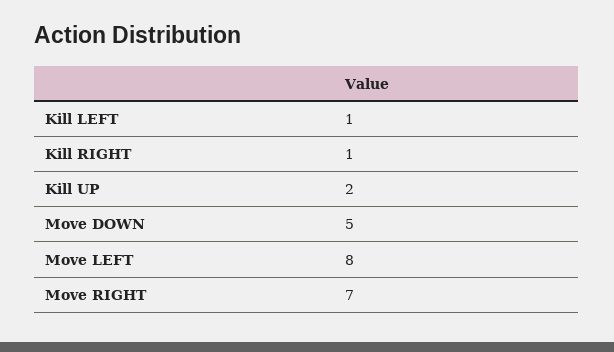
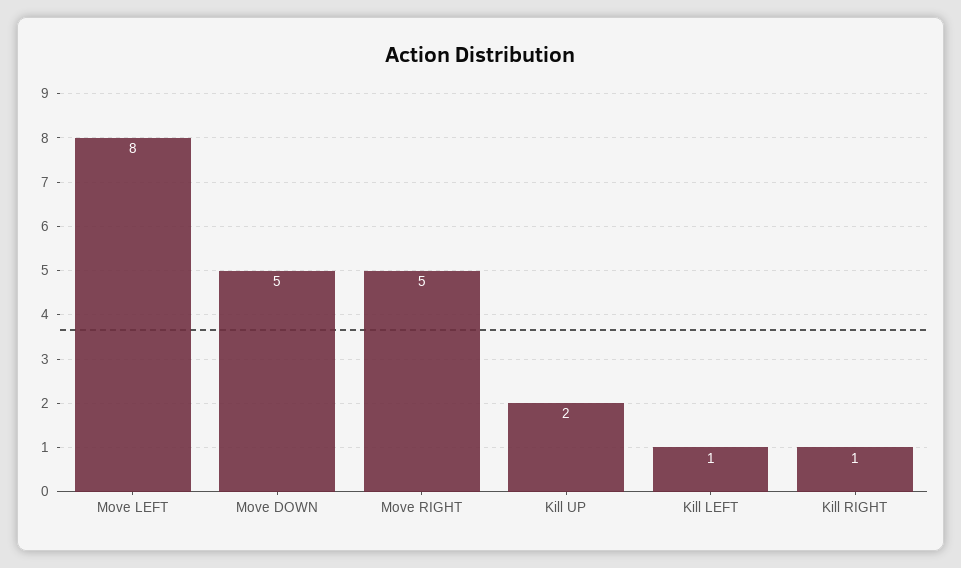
  {
    "Kill LEFT": 1,
    "Kill RIGHT": 1,
    "Kill UP": 2,
    "Move DOWN": 5,
    "Move LEFT": 8,
-   "Move RIGHT": 7
+   "Move RIGHT": 5
  }

